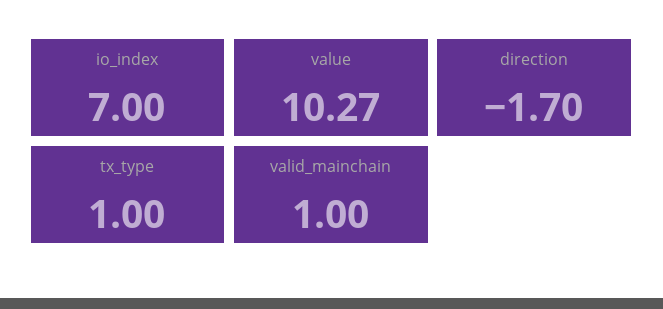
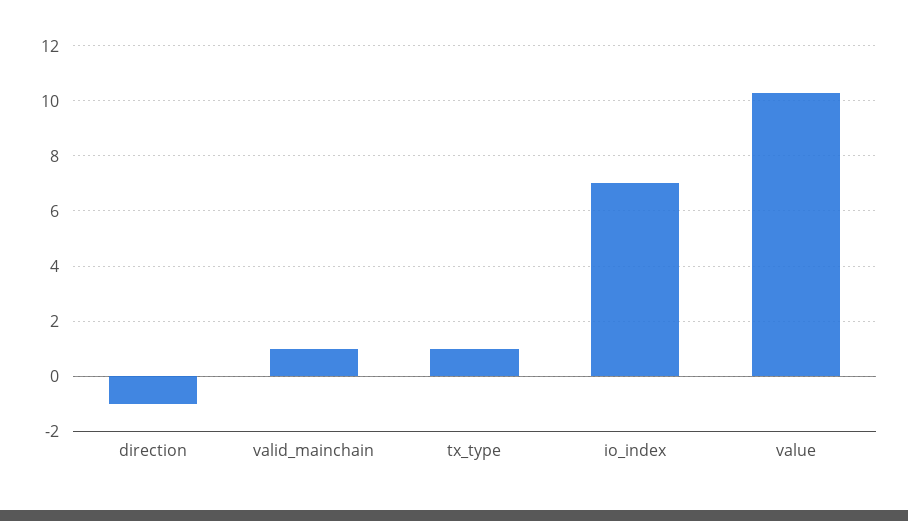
  {
    "io_index": 7,
    "value": 10.27,
-   "direction": -1.7,
+   "direction": -1,
    "tx_type": 1,
    "valid_mainchain": 1
  }

